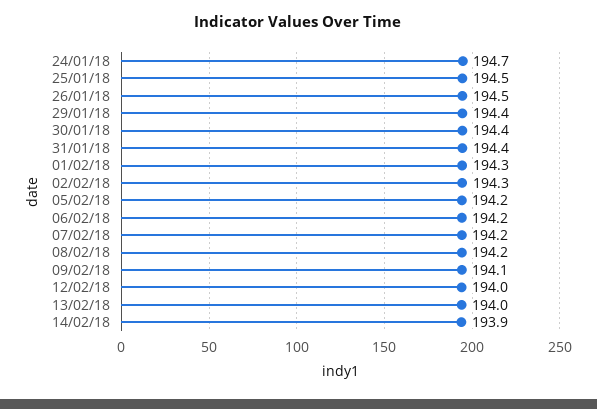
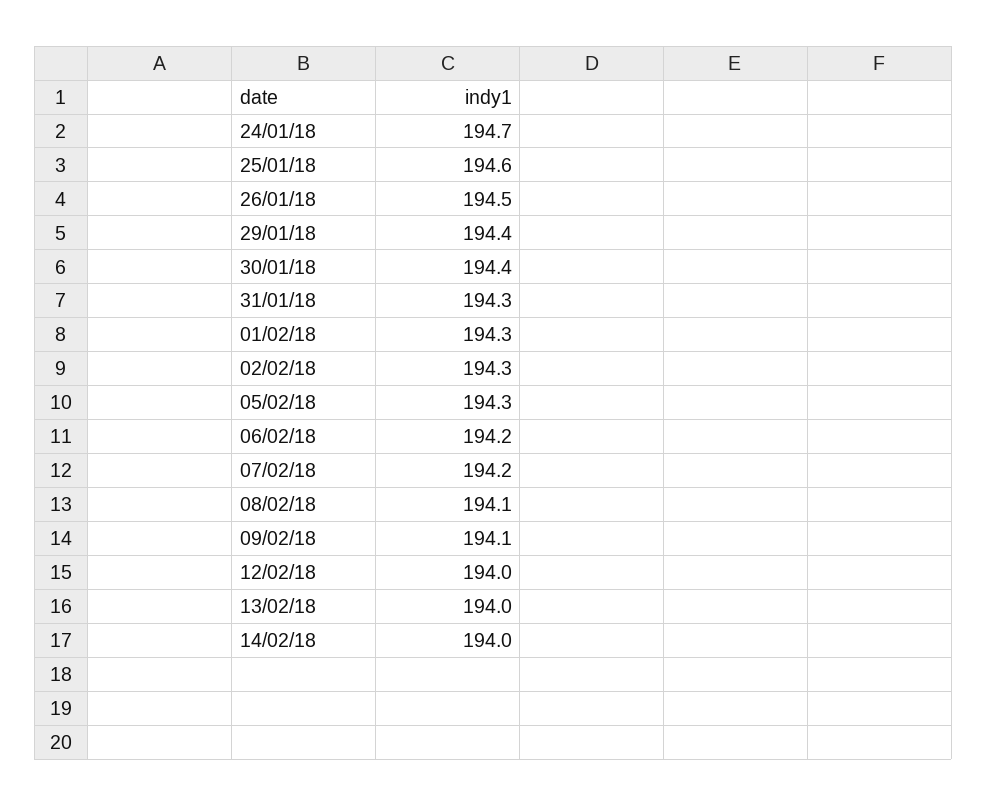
  {
    "24/01/18": 194.7,
-   "25/01/18": 194.5,
+   "25/01/18": 194.6,
    "26/01/18": 194.5,
    "29/01/18": 194.4,
    "30/01/18": 194.4,
-   "31/01/18": 194.4,
+   "31/01/18": 194.3,
    "01/02/18": 194.3,
    "02/02/18": 194.3,
-   "05/02/18": 194.2,
+   "05/02/18": 194.3,
    "06/02/18": 194.2,
    "07/02/18": 194.2,
-   "08/02/18": 194.2,
+   "08/02/18": 194.1,
    "09/02/18": 194.1,
    "12/02/18": 194,
    "13/02/18": 194,
-   "14/02/18": 193.9
+   "14/02/18": 194
  }

